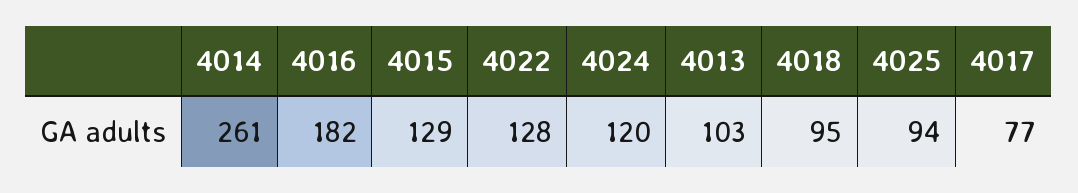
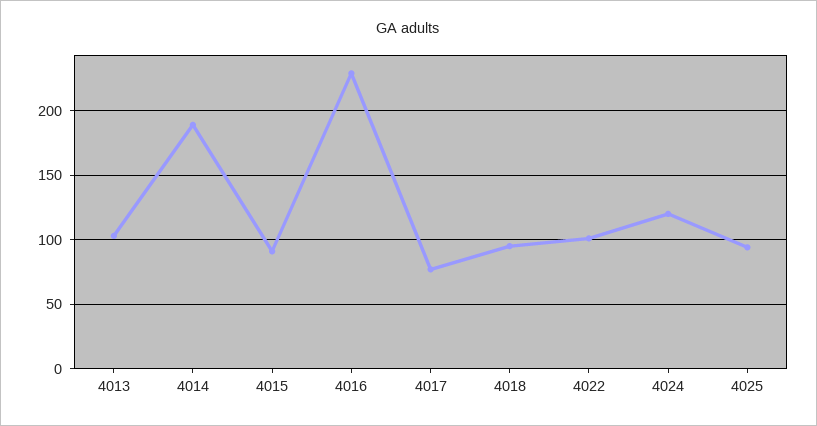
  {
-   "4014": 261,
+   "4014": 190,
-   "4016": 182,
+   "4016": 230,
-   "4015": 129,
+   "4015": 90,
-   "4022": 128,
+   "4022": 100,
    "4024": 120,
    "4013": 103,
    "4018": 95,
    "4025": 94,
    "4017": 77
  }

